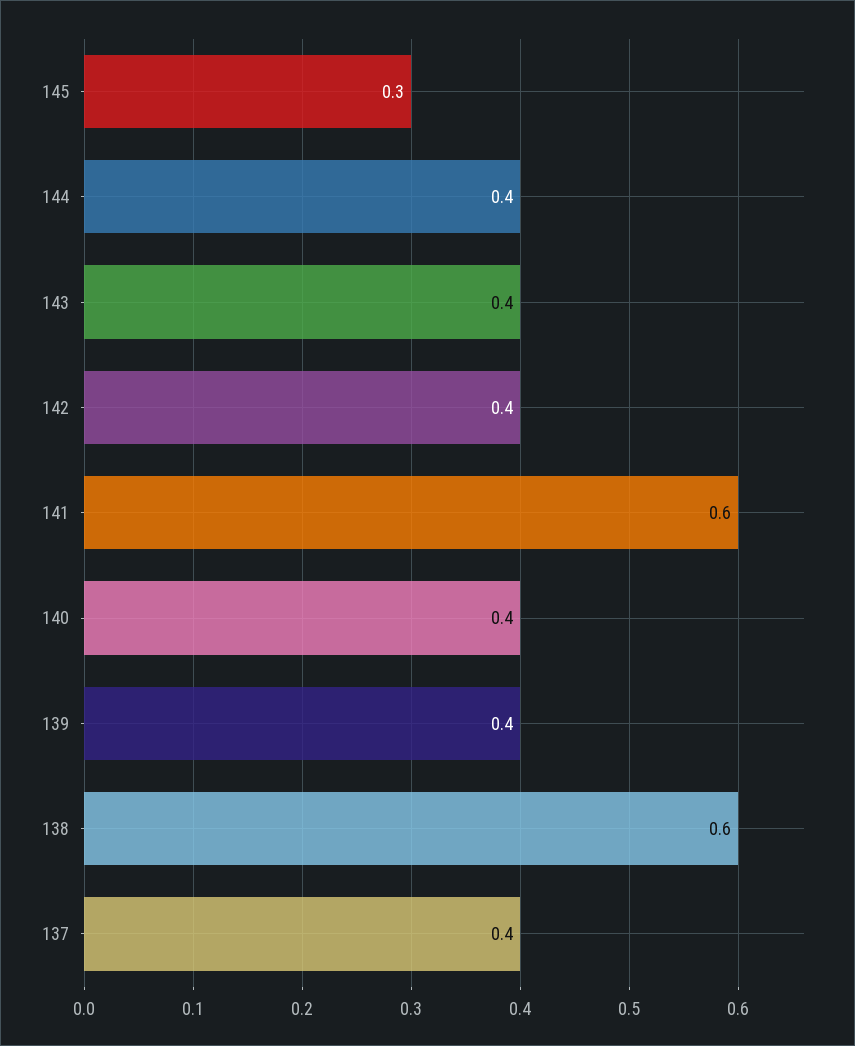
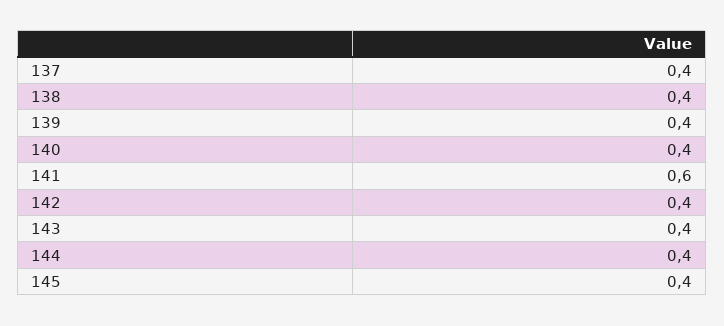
  {
-   "145": 0.3,
+   "145": 0.4,
    "144": 0.4,
    "143": 0.4,
    "142": 0.4,
    "141": 0.6,
    "140": 0.4,
    "139": 0.4,
-   "138": 0.6,
+   "138": 0.4,
    "137": 0.4
  }

